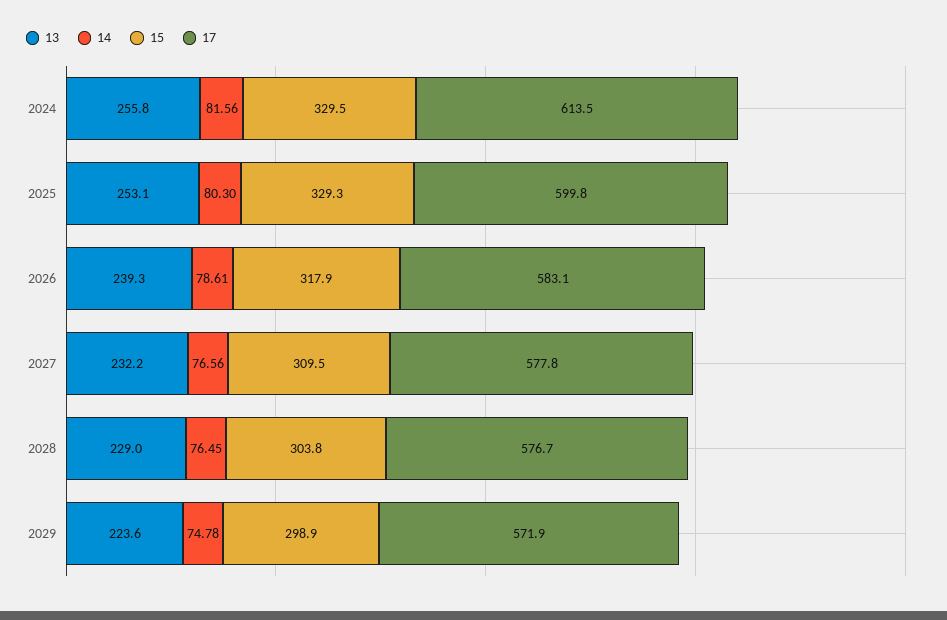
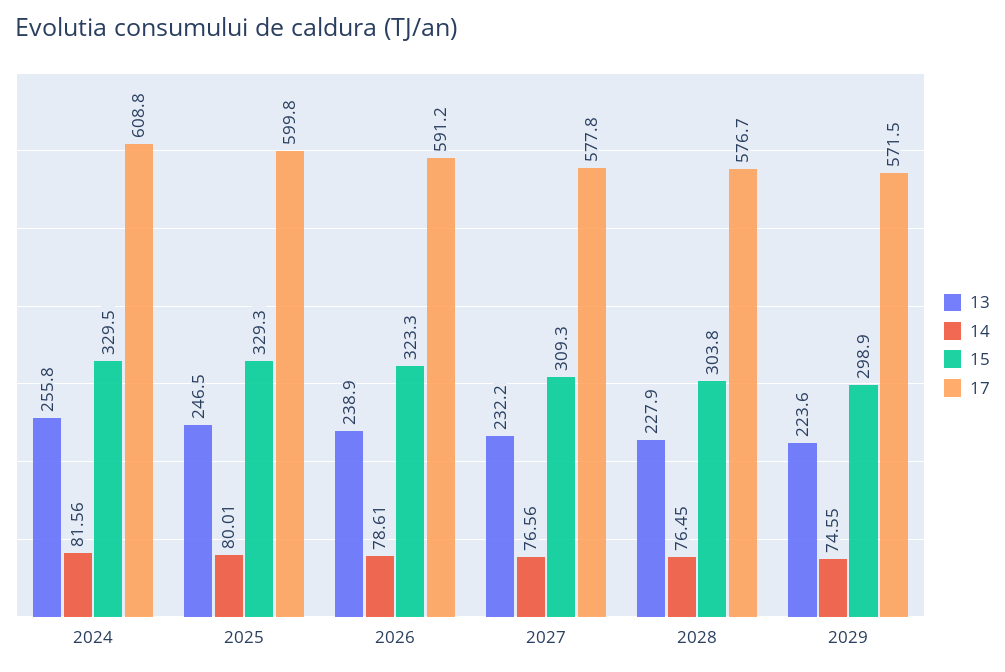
  {
    "13": {
      "2024": 255.8,
-     "2025": 253.1,
+     "2025": 246.5,
-     "2026": 239.3,
+     "2026": 238.9,
      "2027": 232.2,
-     "2028": 229,
+     "2028": 227.9,
      "2029": 223.6
    },
    "14": {
      "2024": 81.56,
-     "2025": 80.3,
+     "2025": 80.01,
      "2026": 78.61,
      "2027": 76.56,
      "2028": 76.45,
-     "2029": 74.78
+     "2029": 74.55
    },
    "15": {
      "2024": 329.5,
      "2025": 329.3,
-     "2026": 317.9,
+     "2026": 323.3,
-     "2027": 309.5,
+     "2027": 309.3,
      "2028": 303.8,
      "2029": 298.9
    },
    "17": {
-     "2024": 613.5,
+     "2024": 608.8,
      "2025": 599.8,
-     "2026": 583.1,
+     "2026": 591.2,
      "2027": 577.8,
      "2028": 576.7,
-     "2029": 571.9
+     "2029": 571.5
    }
  }

